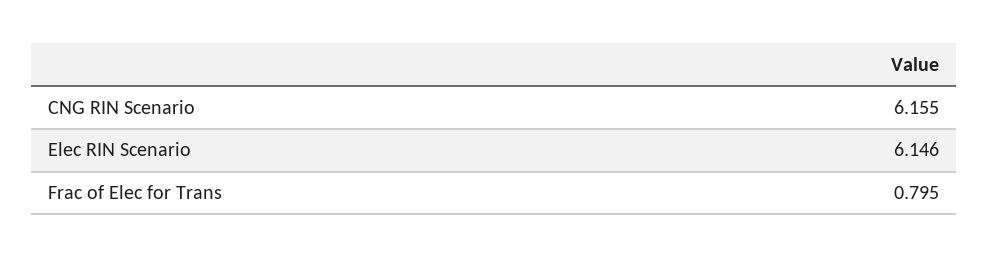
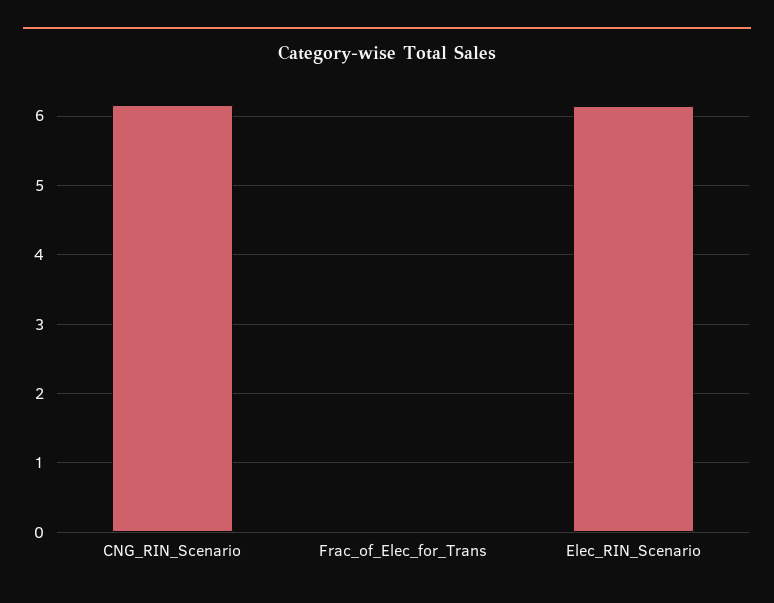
  {
    "CNG RIN Scenario": 6.155,
    "Elec RIN Scenario": 6.146,
-   "Frac of Elec for Trans": 0.795
+   "Frac of Elec for Trans": 0
  }

